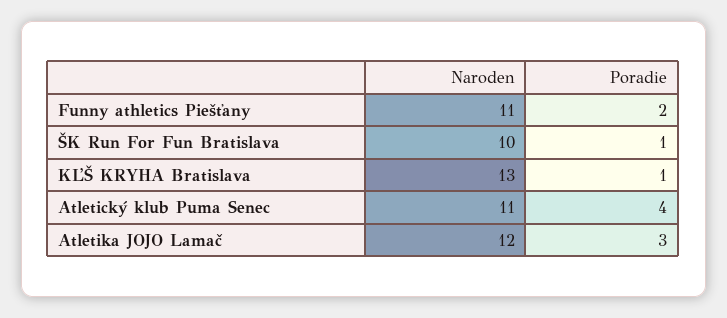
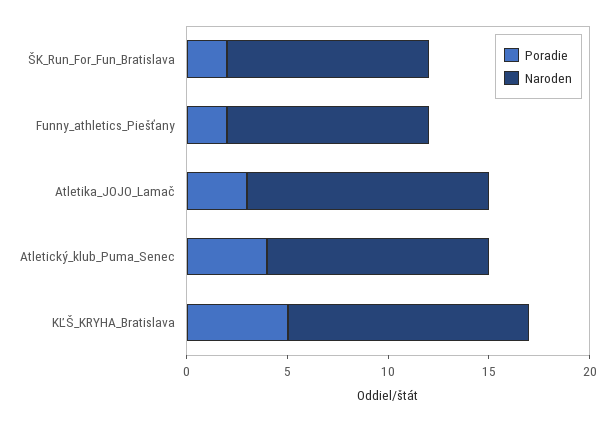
  {
    "Naroden": {
-     "Funny athletics Piešťany": 11,
+     "Funny athletics Piešťany": 10,
      "ŠK Run For Fun Bratislava": 10,
-     "KĽŠ KRYHA Bratislava": 13,
+     "KĽŠ KRYHA Bratislava": 12,
      "Atletický klub Puma Senec": 11,
      "Atletika JOJO Lamač": 12
    },
    "Poradie": {
      "Funny athletics Piešťany": 2,
-     "ŠK Run For Fun Bratislava": 1,
+     "ŠK Run For Fun Bratislava": 2,
-     "KĽŠ KRYHA Bratislava": 1,
+     "KĽŠ KRYHA Bratislava": 5,
      "Atletický klub Puma Senec": 4,
      "Atletika JOJO Lamač": 3
    }
  }

